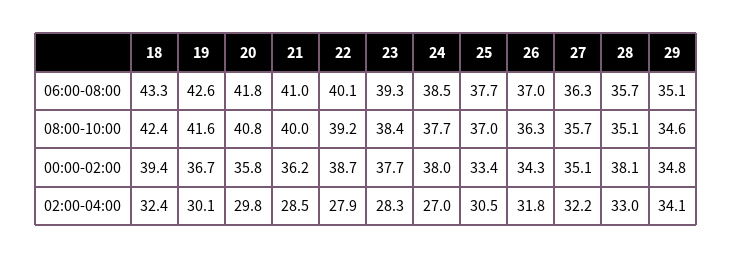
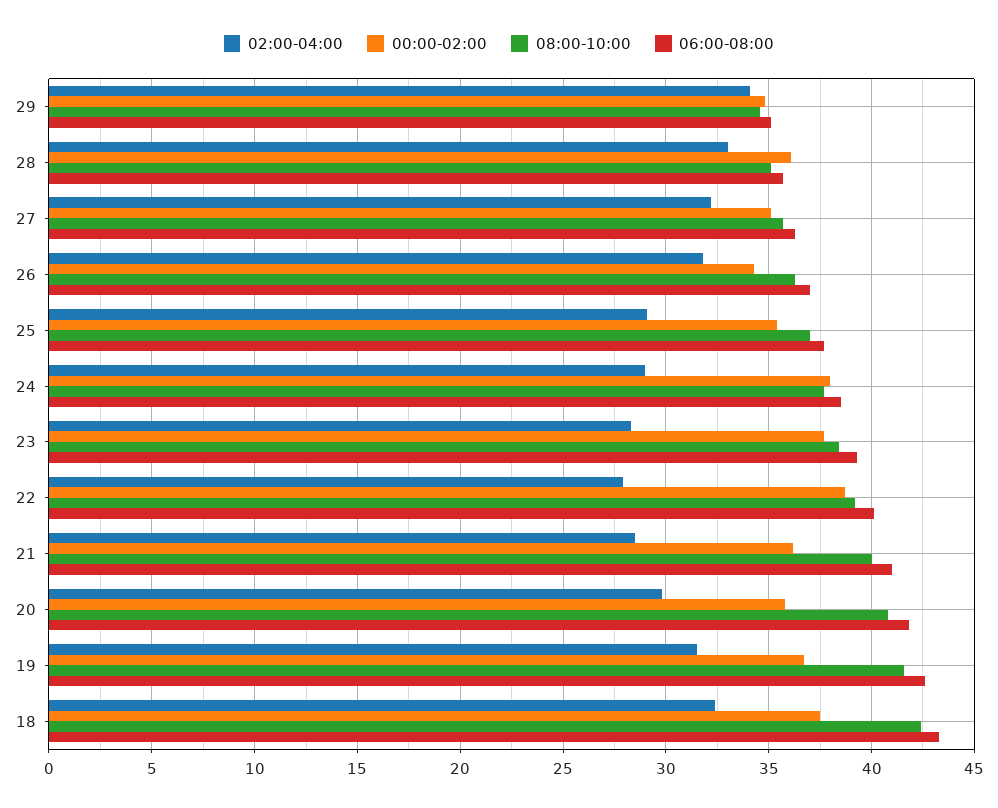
  {
    "06:00-08:00": {
      "18": 43.3,
      "19": 42.6,
      "20": 41.8,
      "21": 41,
      "22": 40.1,
      "23": 39.3,
      "24": 38.5,
      "25": 37.7,
      "26": 37,
      "27": 36.3,
      "28": 35.7,
      "29": 35.1
    },
    "08:00-10:00": {
      "18": 42.4,
      "19": 41.6,
      "20": 40.8,
      "21": 40,
      "22": 39.2,
      "23": 38.4,
      "24": 37.7,
      "25": 37,
      "26": 36.3,
      "27": 35.7,
      "28": 35.1,
      "29": 34.6
    },
    "00:00-02:00": {
-     "18": 39.4,
+     "18": 37.5,
      "19": 36.7,
      "20": 35.8,
      "21": 36.2,
      "22": 38.7,
      "23": 37.7,
      "24": 38,
-     "25": 33.4,
+     "25": 35.5,
      "26": 34.3,
      "27": 35.1,
-     "28": 38.1,
+     "28": 36,
      "29": 34.8
    },
    "02:00-04:00": {
      "18": 32.4,
-     "19": 30.1,
+     "19": 31.5,
      "20": 29.8,
      "21": 28.5,
      "22": 27.9,
      "23": 28.3,
-     "24": 27,
+     "24": 29,
-     "25": 30.5,
+     "25": 29,
      "26": 31.8,
      "27": 32.2,
      "28": 33,
      "29": 34.1
    }
  }

